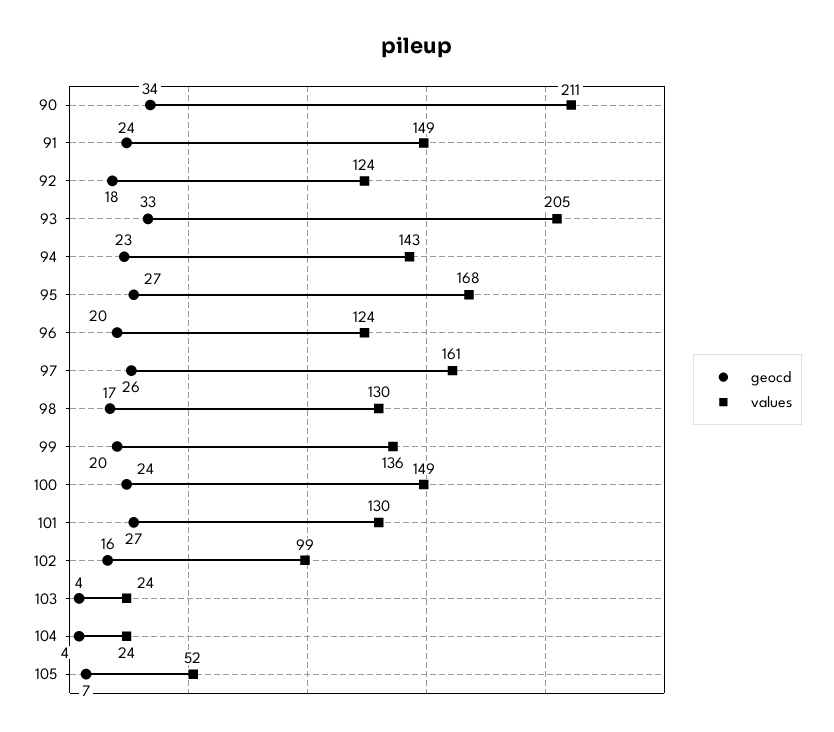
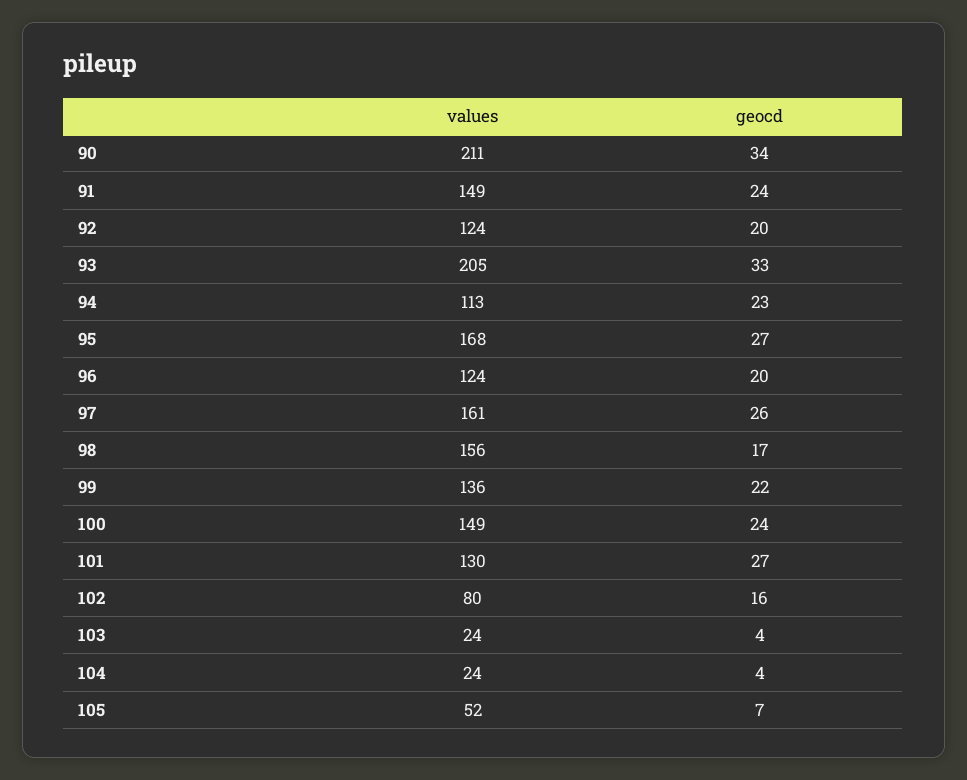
  {
    "geocd": {
      "90": 34,
      "91": 24,
-     "92": 18,
+     "92": 20,
      "93": 33,
      "94": 23,
      "95": 27,
      "96": 20,
      "97": 26,
      "98": 17,
-     "99": 20,
+     "99": 22,
      "100": 24,
      "101": 27,
      "102": 16,
      "103": 4,
      "104": 4,
      "105": 7
    },
    "values": {
      "90": 211,
      "91": 149,
      "92": 124,
      "93": 205,
-     "94": 143,
+     "94": 113,
      "95": 168,
      "96": 124,
      "97": 161,
-     "98": 130,
+     "98": 156,
      "99": 136,
      "100": 149,
      "101": 130,
-     "102": 99,
+     "102": 80,
      "103": 24,
      "104": 24,
      "105": 52
    }
  }

